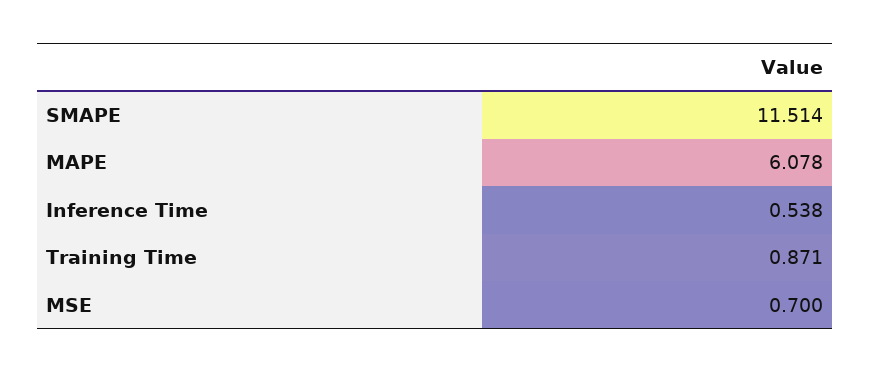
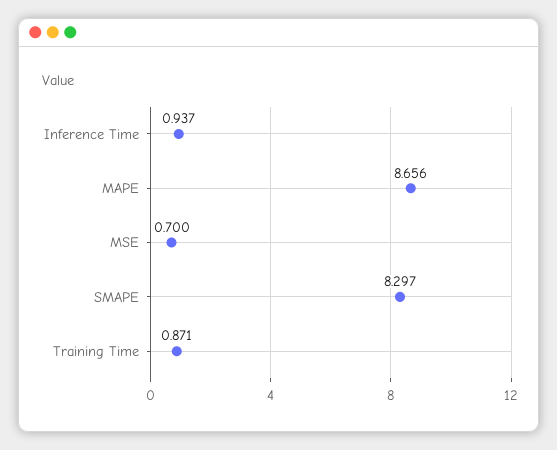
  {
-   "SMAPE": 11.514,
+   "SMAPE": 8.297,
-   "MAPE": 6.078,
+   "MAPE": 8.656,
-   "Inference Time": 0.538,
+   "Inference Time": 0.937,
    "Training Time": 0.871,
    "MSE": 0.7
  }

